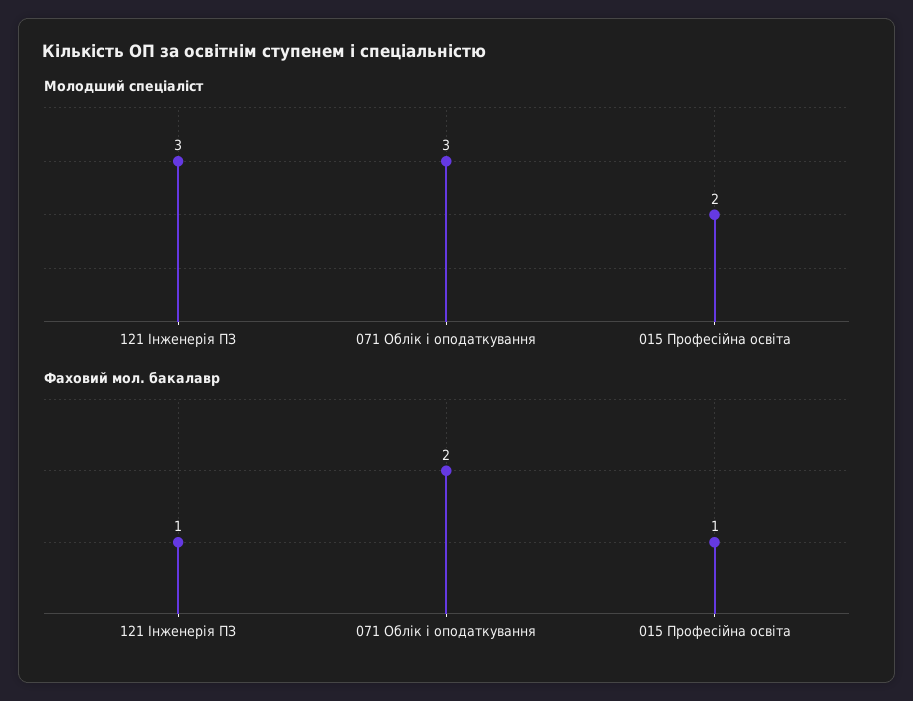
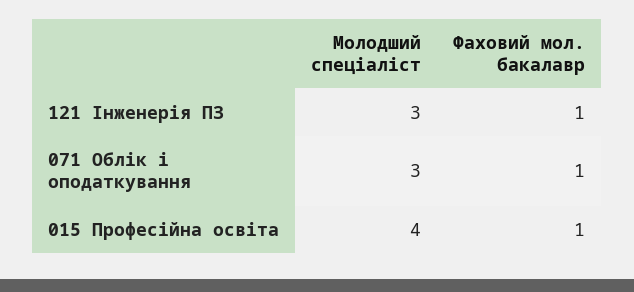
  {
    "Молодший спеціаліст": {
      "121 Інженерія ПЗ": 3,
      "071 Облік і оподаткування": 3,
-     "015 Професійна освіта": 2
+     "015 Професійна освіта": 4
    },
    "Фаховий мол. бакалавр": {
      "121 Інженерія ПЗ": 1,
-     "071 Облік і оподаткування": 2,
+     "071 Облік і оподаткування": 1,
      "015 Професійна освіта": 1
    }
  }

